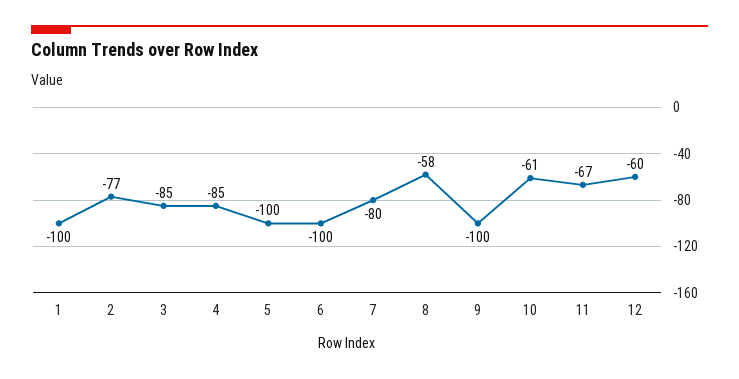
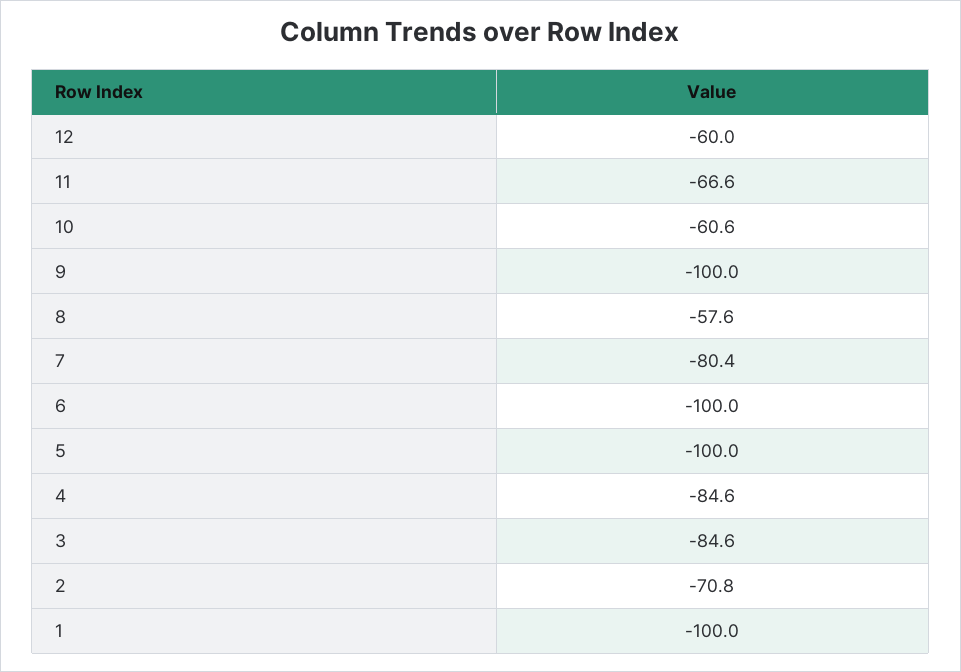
  {
    "1": -100,
-   "2": -77,
+   "2": -70.8,
    "3": -84.6,
    "4": -84.6,
    "5": -100,
    "6": -100,
    "7": -80.4,
    "8": -57.6,
    "9": -100,
    "10": -60.6,
    "11": -66.6,
    "12": -60
  }

